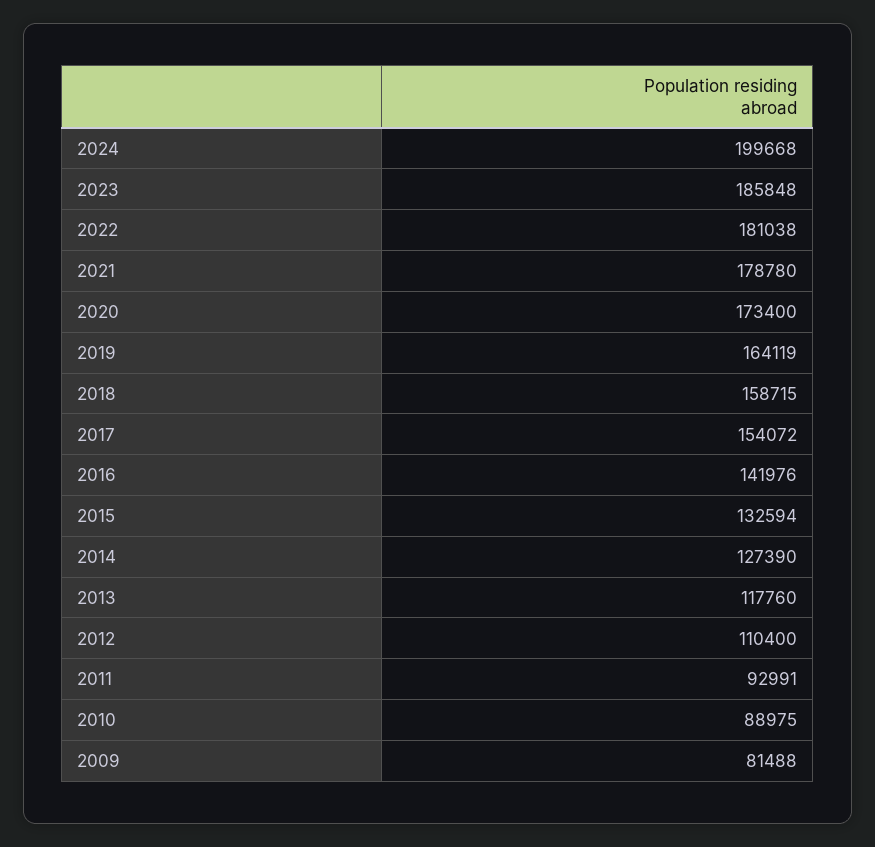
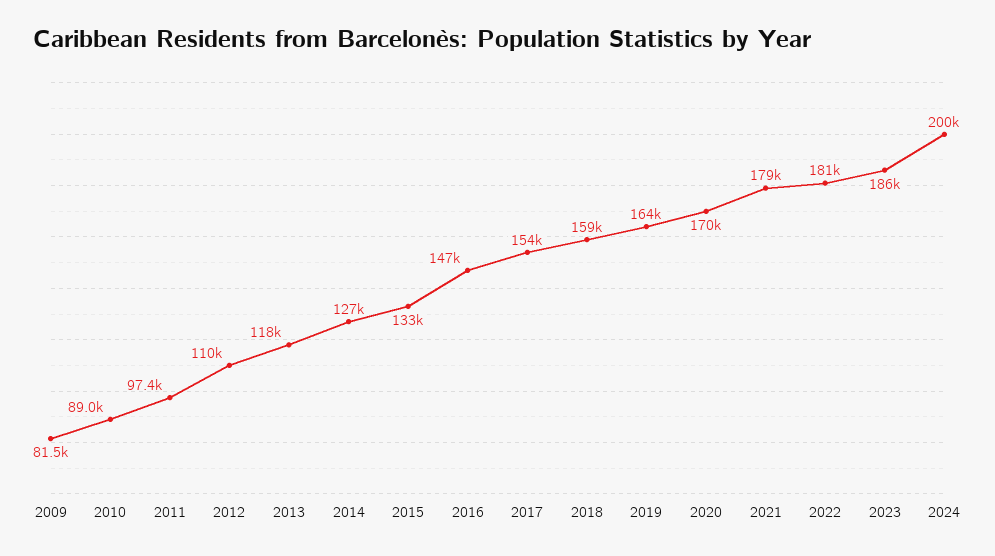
  {
    "2024": 199668,
    "2023": 185848,
    "2022": 181038,
    "2021": 178780,
-   "2020": 173400,
+   "2020": 170000,
    "2019": 164119,
    "2018": 158715,
    "2017": 154072,
-   "2016": 141976,
+   "2016": 147000,
    "2015": 132594,
    "2014": 127390,
    "2013": 117760,
    "2012": 110400,
-   "2011": 92991,
+   "2011": 97400,
    "2010": 88975,
    "2009": 81488
  }

